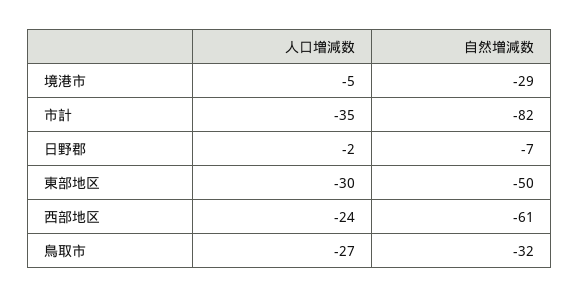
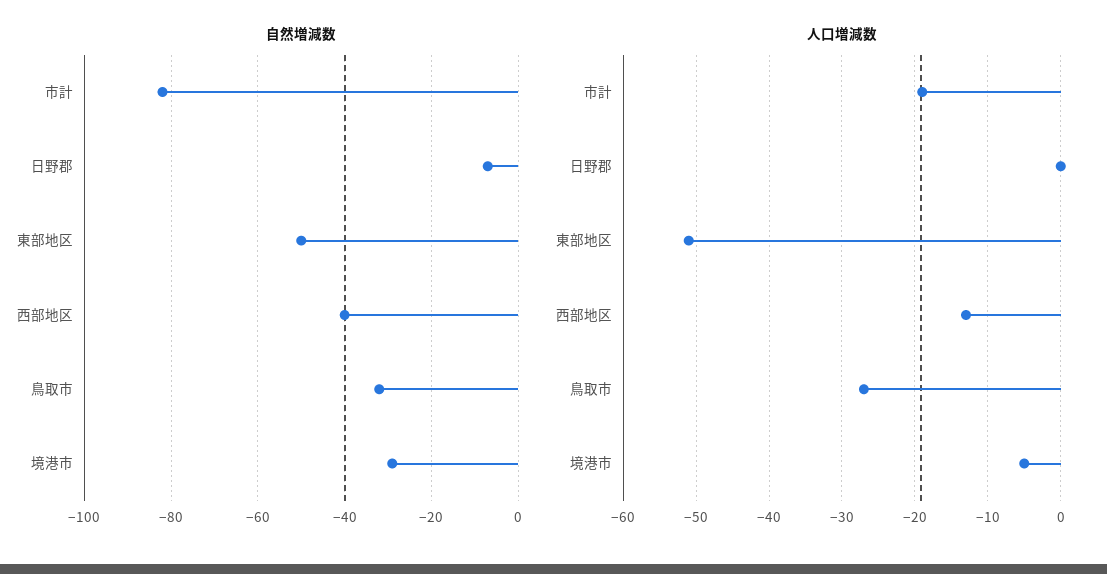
  {
    "人口増減数": {
      "境港市": -5,
-     "市計": -35,
+     "市計": -19,
-     "日野郡": -2,
+     "日野郡": 0,
-     "東部地区": -30,
+     "東部地区": -51,
-     "西部地区": -24,
+     "西部地区": -13,
      "鳥取市": -27
    },
    "自然増減数": {
      "境港市": -29,
      "市計": -82,
      "日野郡": -7,
      "東部地区": -50,
-     "西部地区": -61,
+     "西部地区": -40,
      "鳥取市": -32
    }
  }

